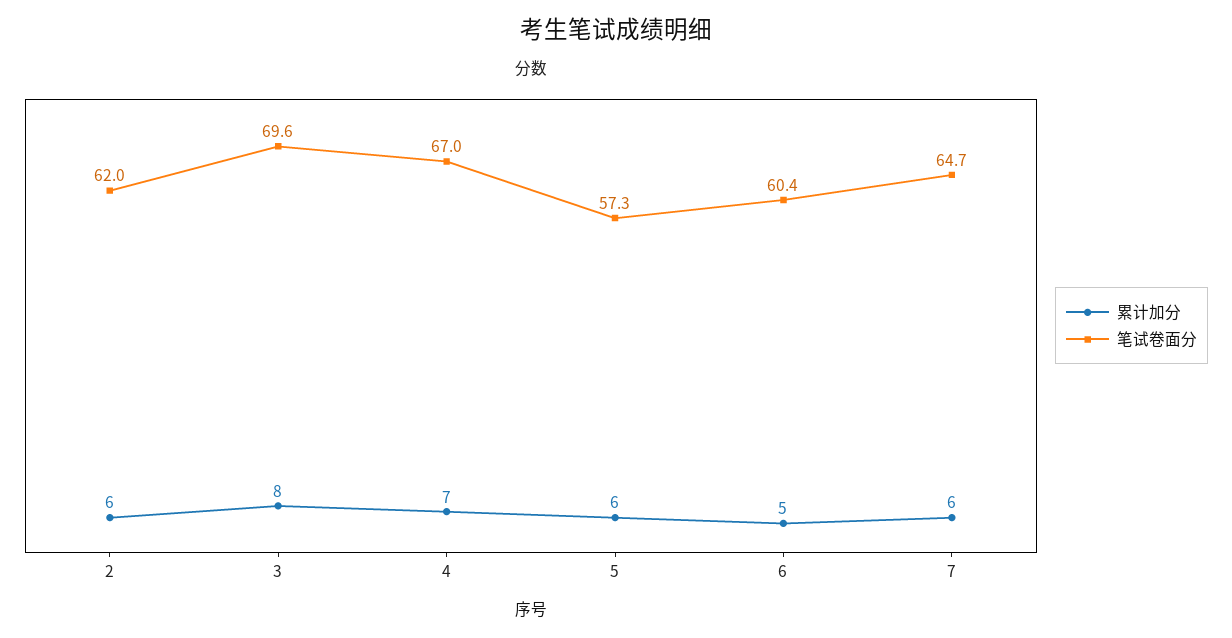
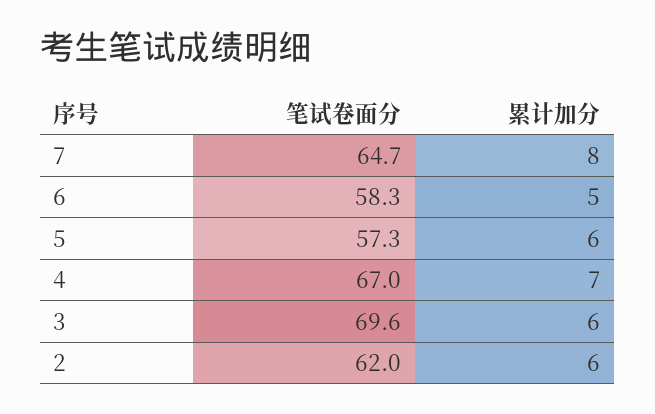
  {
    "累计加分": {
      "2": 6,
-     "3": 8,
+     "3": 6,
      "4": 7,
      "5": 6,
      "6": 5,
-     "7": 6
+     "7": 8
    },
    "笔试卷面分": {
      "2": 62,
      "3": 69.6,
      "4": 67,
      "5": 57.3,
-     "6": 60.4,
+     "6": 58.3,
      "7": 64.7
    }
  }

